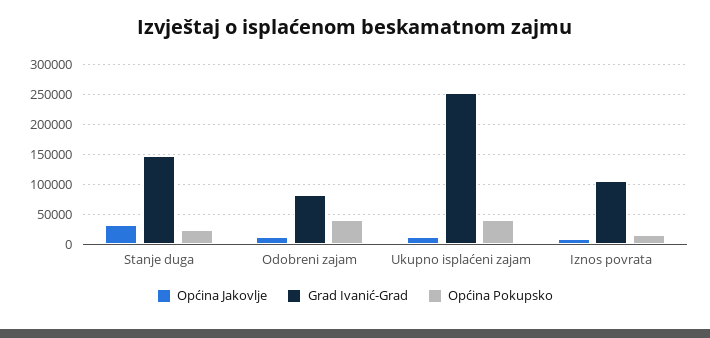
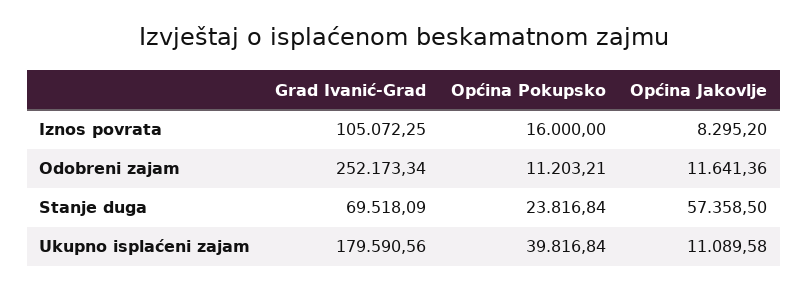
  {
    "Općina Jakovlje": {
-     "Stanje duga": 30000,
+     "Stanje duga": 57358.5,
      "Odobreni zajam": 11641.36,
      "Ukupno isplaćeni zajam": 11089.58,
      "Iznos povrata": 8295.2
    },
    "Grad Ivanić-Grad": {
-     "Stanje duga": 150000,
+     "Stanje duga": 69518.09,
-     "Odobreni zajam": 80000,
+     "Odobreni zajam": 252173.34,
-     "Ukupno isplaćeni zajam": 250000,
+     "Ukupno isplaćeni zajam": 179590.56,
      "Iznos povrata": 105072.25
    },
    "Općina Pokupsko": {
      "Stanje duga": 23816.84,
-     "Odobreni zajam": 40000,
+     "Odobreni zajam": 11203.21,
      "Ukupno isplaćeni zajam": 39816.84,
      "Iznos povrata": 16000
    }
  }

